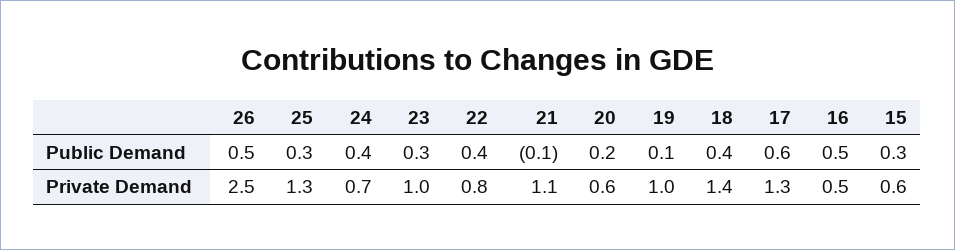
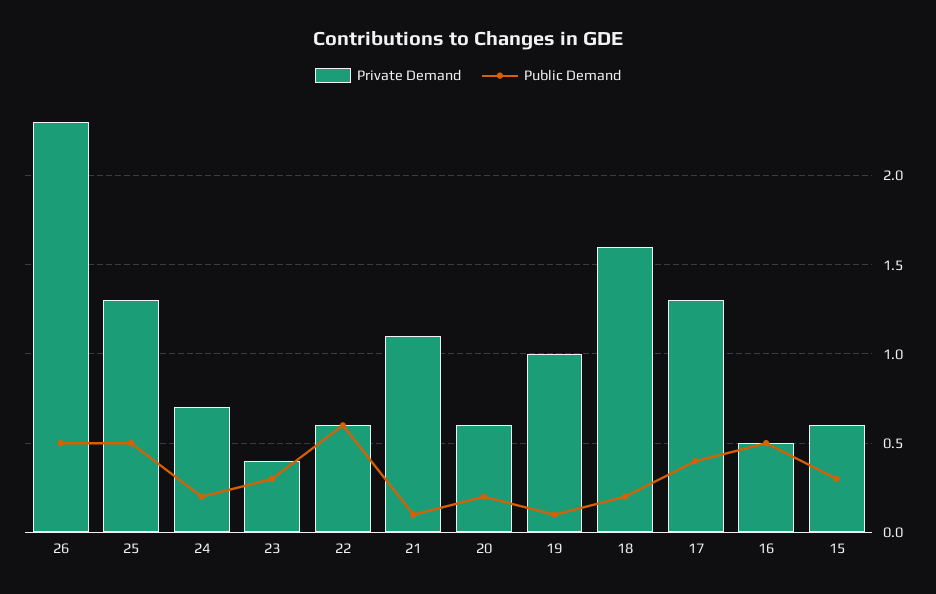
  {
    "Public Demand": {
      "26": 0.5,
-     "25": 0.3,
+     "25": 0.5,
-     "24": 0.4,
+     "24": 0.2,
      "23": 0.3,
-     "22": 0.4,
+     "22": 0.6,
-     "21": -0.1,
+     "21": 0.1,
      "20": 0.2,
      "19": 0.1,
-     "18": 0.4,
+     "18": 0.2,
-     "17": 0.6,
+     "17": 0.4,
      "16": 0.5,
      "15": 0.3
    },
    "Private Demand": {
-     "26": 2.5,
+     "26": 2.3,
      "25": 1.3,
      "24": 0.7,
-     "23": 1,
+     "23": 0.4,
-     "22": 0.8,
+     "22": 0.6,
      "21": 1.1,
      "20": 0.6,
      "19": 1,
-     "18": 1.4,
+     "18": 1.6,
      "17": 1.3,
      "16": 0.5,
      "15": 0.6
    }
  }

